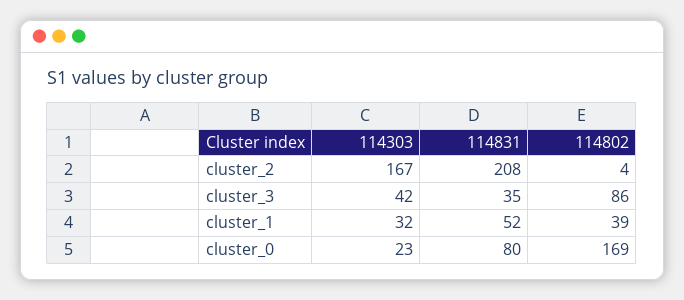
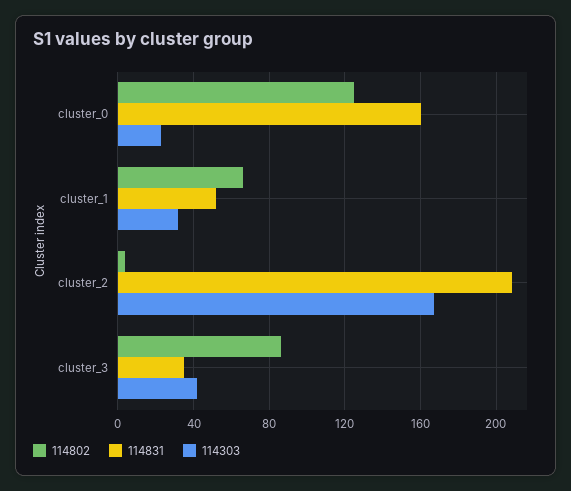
  {
    "114303": {
      "cluster_2": 167,
      "cluster_3": 42,
      "cluster_1": 32,
      "cluster_0": 23
    },
    "114831": {
      "cluster_2": 208,
      "cluster_3": 35,
      "cluster_1": 52,
-     "cluster_0": 80
+     "cluster_0": 160
    },
    "114802": {
      "cluster_2": 4,
      "cluster_3": 86,
-     "cluster_1": 39,
+     "cluster_1": 65,
-     "cluster_0": 169
+     "cluster_0": 125
    }
  }

